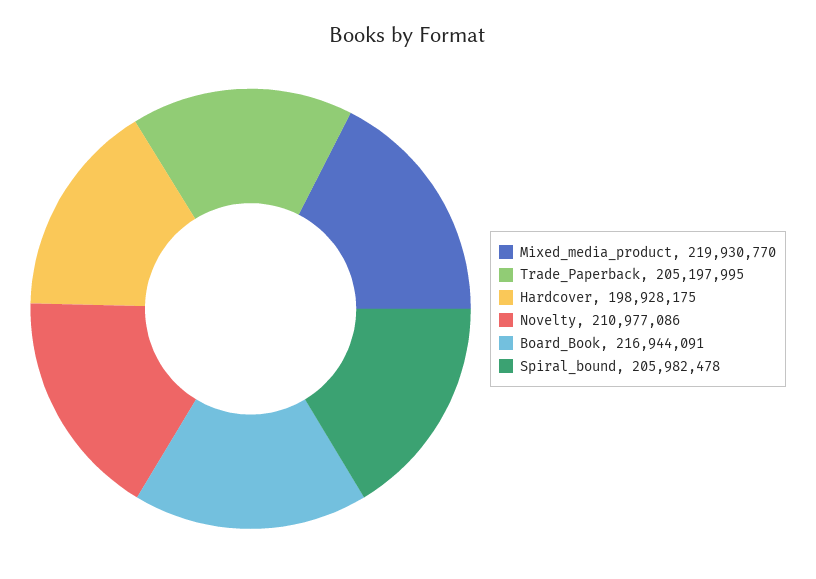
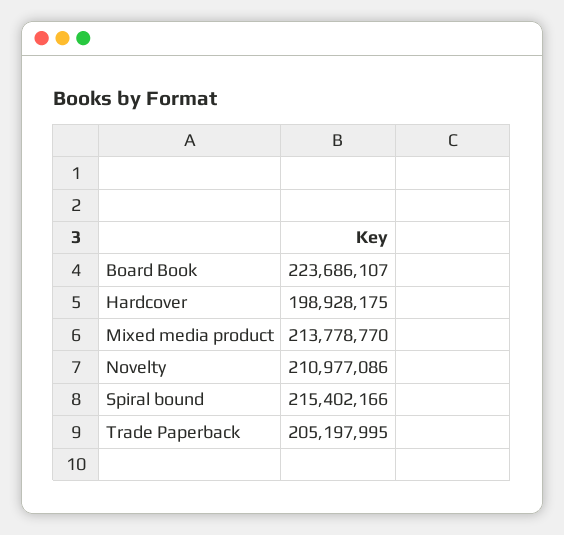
  {
-   "Mixed_media_product": 219930770,
+   "Mixed_media_product": 213778770,
    "Trade_Paperback": 205197995,
    "Hardcover": 198928175,
    "Novelty": 210977086,
-   "Board_Book": 216944091,
+   "Board_Book": 223686107,
-   "Spiral_bound": 205982478
+   "Spiral_bound": 215402166
  }

